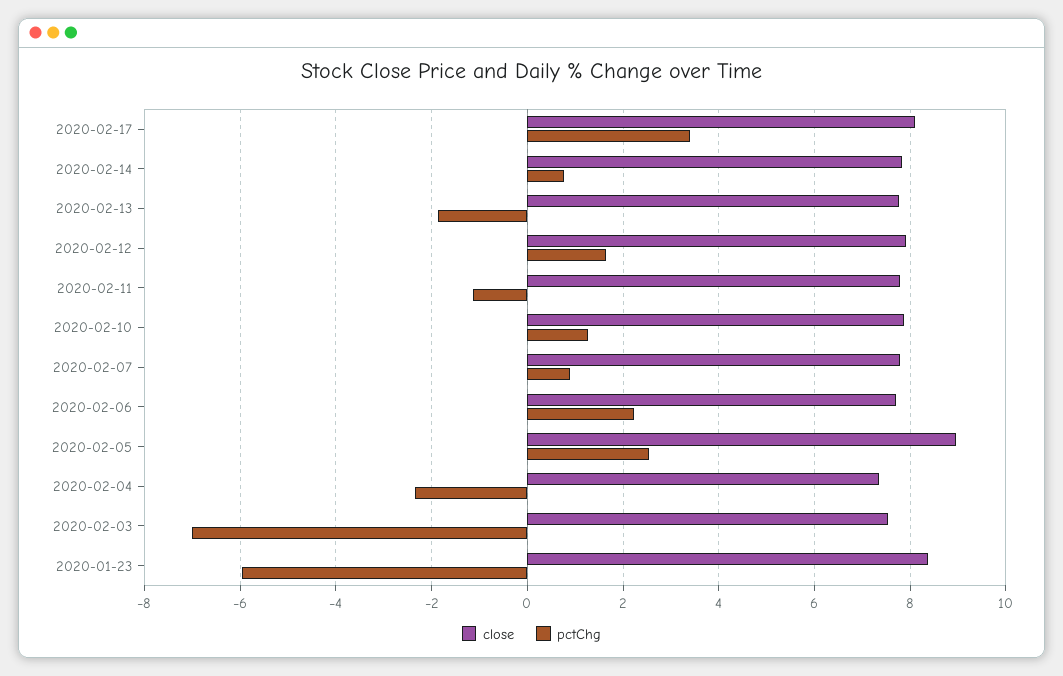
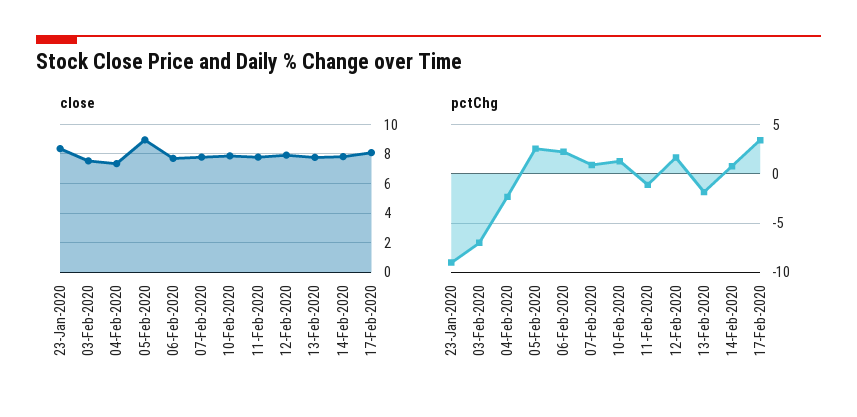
  {
    "close": {
      "2020-02-17": 8,
      "2020-02-14": 7.8,
      "2020-02-13": 7.8,
      "2020-02-12": 8,
      "2020-02-11": 7.8,
      "2020-02-10": 7.8,
      "2020-02-07": 7.8,
      "2020-02-06": 7.8,
      "2020-02-05": 9,
      "2020-02-04": 7.4,
      "2020-02-03": 7.6,
      "2020-01-23": 8.4
    },
    "pctChg": {
      "2020-02-17": 3.4,
      "2020-02-14": 0.8,
      "2020-02-13": -1.8,
      "2020-02-12": 1.6,
      "2020-02-11": -1.2,
      "2020-02-10": 1.2,
      "2020-02-07": 0.8,
      "2020-02-06": 2.2,
      "2020-02-05": 2.6,
      "2020-02-04": -2.4,
      "2020-02-03": -7,
-     "2020-01-23": -6
+     "2020-01-23": -9
    }
  }

